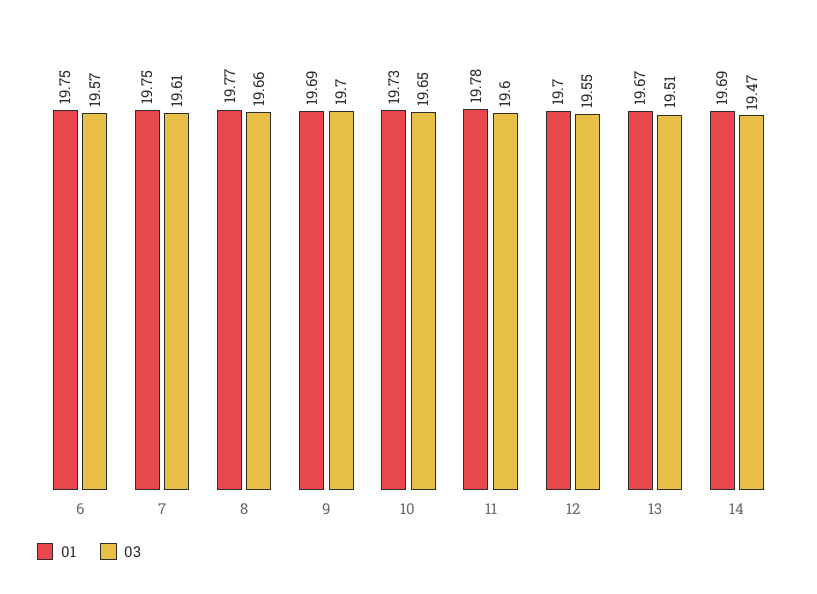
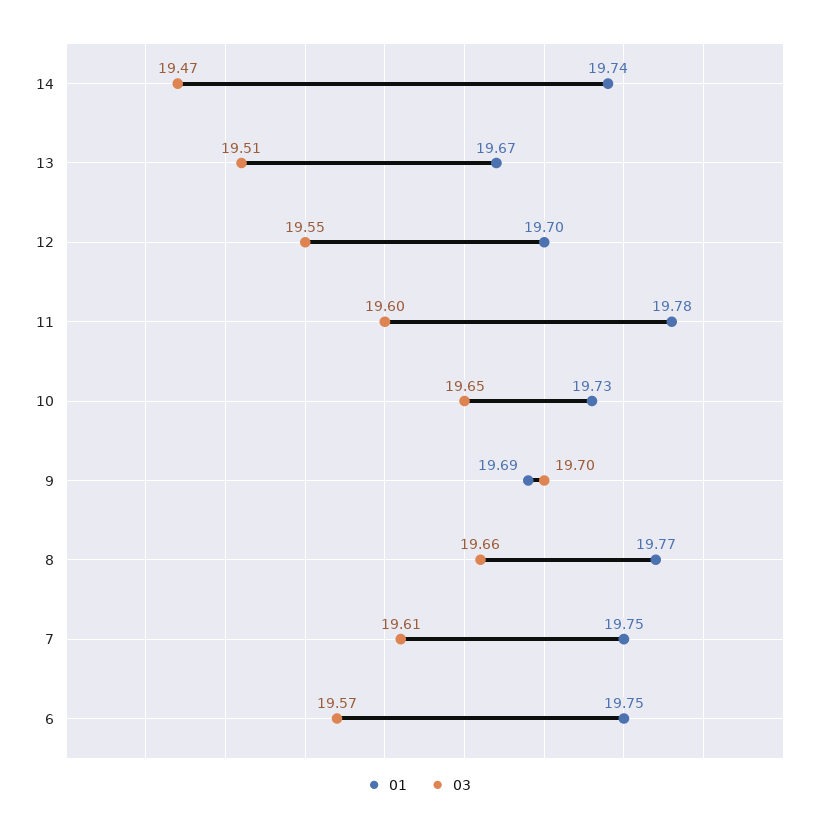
  {
    "01": {
      "6": 19.75,
      "7": 19.75,
      "8": 19.77,
      "9": 19.69,
      "10": 19.73,
      "11": 19.78,
      "12": 19.7,
      "13": 19.67,
-     "14": 19.69
+     "14": 19.74
    },
    "03": {
      "6": 19.57,
      "7": 19.61,
      "8": 19.66,
      "9": 19.7,
      "10": 19.65,
      "11": 19.6,
      "12": 19.55,
      "13": 19.51,
      "14": 19.47
    }
  }

